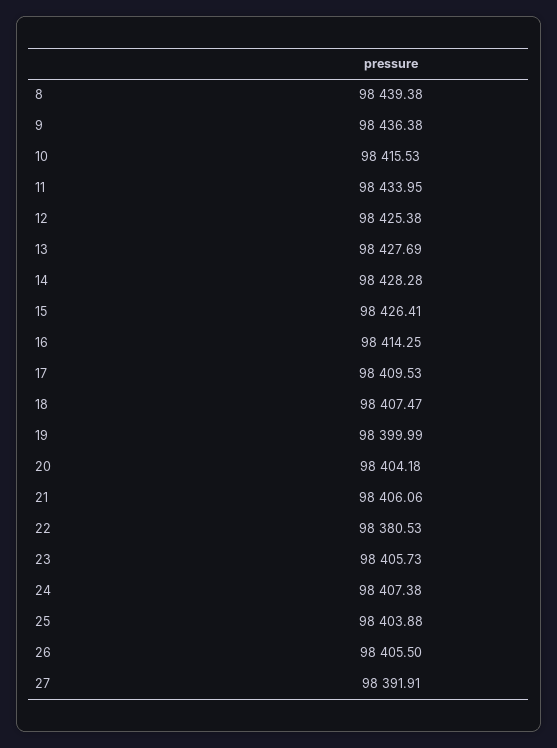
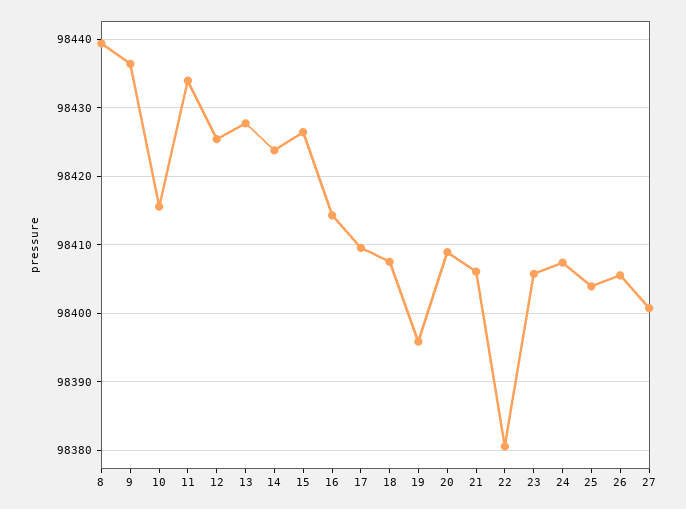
  {
    "8": 98439.38,
    "9": 98436.38,
    "10": 98415.53,
    "11": 98433.95,
    "12": 98425.38,
    "13": 98427.69,
-   "14": 98428.28,
+   "14": 98424,
    "15": 98426.41,
    "16": 98414.25,
    "17": 98409.53,
    "18": 98407.47,
-   "19": 98399.99,
+   "19": 98396,
-   "20": 98404.18,
+   "20": 98409,
    "21": 98406.06,
    "22": 98380.53,
    "23": 98405.73,
    "24": 98407.38,
    "25": 98403.88,
    "26": 98405.5,
-   "27": 98391.91
+   "27": 98401
  }

